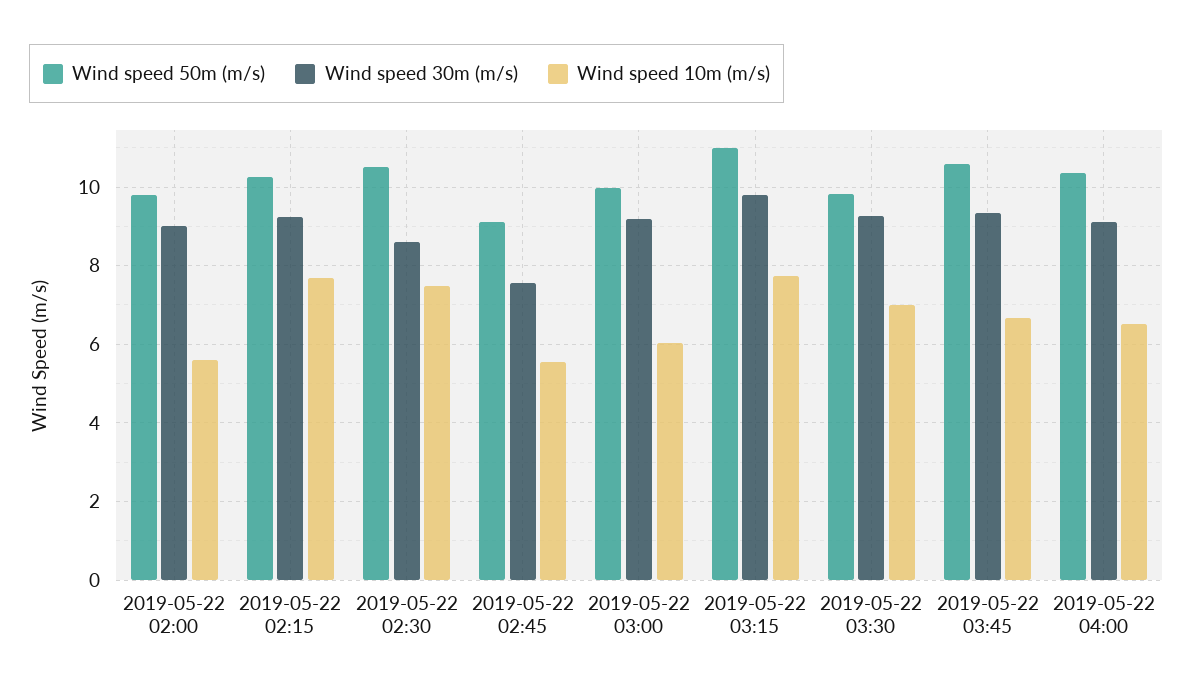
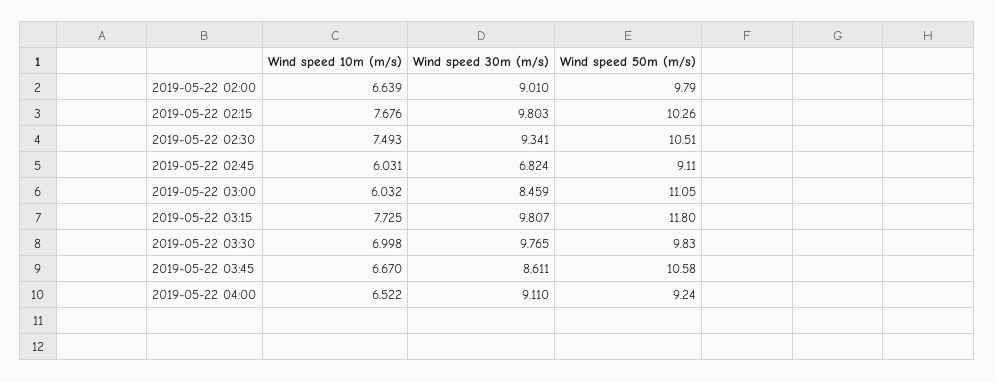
  {
    "Wind speed 50m (m/s)": {
      "2019-05-22 02:00": 9.79,
      "2019-05-22 02:15": 10.26,
      "2019-05-22 02:30": 10.51,
      "2019-05-22 02:45": 9.11,
-     "2019-05-22 03:00": 10,
+     "2019-05-22 03:00": 11.05,
-     "2019-05-22 03:15": 11,
+     "2019-05-22 03:15": 11.8,
      "2019-05-22 03:30": 9.83,
      "2019-05-22 03:45": 10.58,
-     "2019-05-22 04:00": 10.4
+     "2019-05-22 04:00": 9.24
    },
    "Wind speed 30m (m/s)": {
      "2019-05-22 02:00": 9.01,
-     "2019-05-22 02:15": 9.2,
+     "2019-05-22 02:15": 9.803,
-     "2019-05-22 02:30": 8.6,
+     "2019-05-22 02:30": 9.341,
-     "2019-05-22 02:45": 7.6,
+     "2019-05-22 02:45": 6.824,
-     "2019-05-22 03:00": 9.2,
+     "2019-05-22 03:00": 8.459,
      "2019-05-22 03:15": 9.807,
-     "2019-05-22 03:30": 9.2,
+     "2019-05-22 03:30": 9.765,
-     "2019-05-22 03:45": 9.4,
+     "2019-05-22 03:45": 8.611,
      "2019-05-22 04:00": 9.11
    },
    "Wind speed 10m (m/s)": {
-     "2019-05-22 02:00": 5.6,
+     "2019-05-22 02:00": 6.639,
      "2019-05-22 02:15": 7.676,
      "2019-05-22 02:30": 7.493,
-     "2019-05-22 02:45": 5.6,
+     "2019-05-22 02:45": 6.031,
      "2019-05-22 03:00": 6.032,
      "2019-05-22 03:15": 7.725,
      "2019-05-22 03:30": 6.998,
      "2019-05-22 03:45": 6.67,
      "2019-05-22 04:00": 6.522
    }
  }

